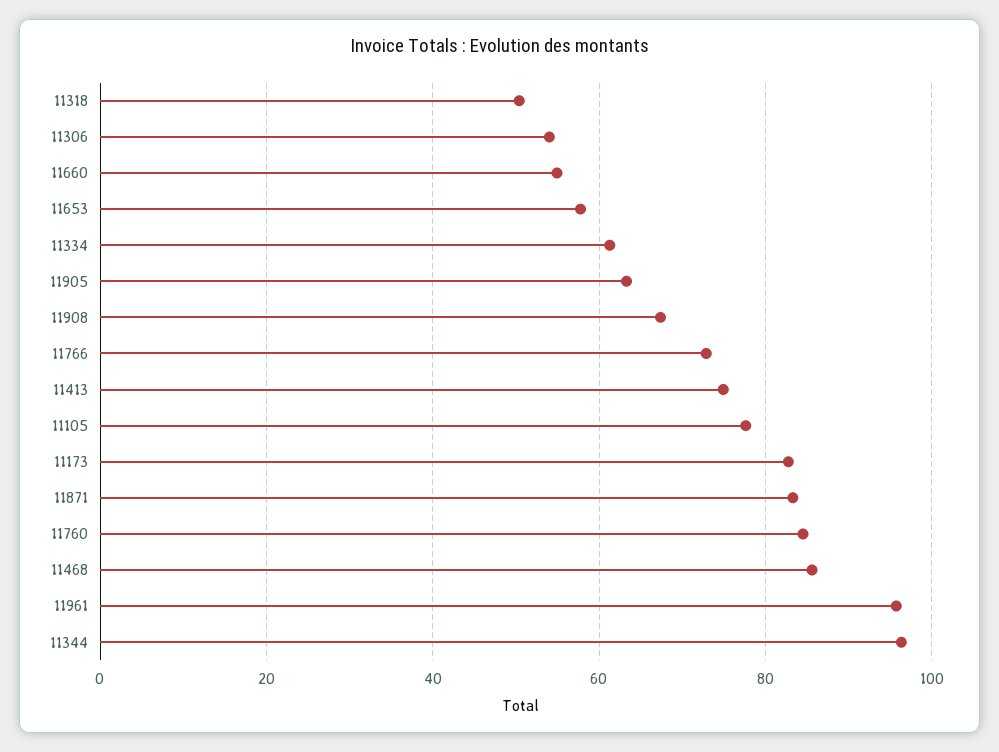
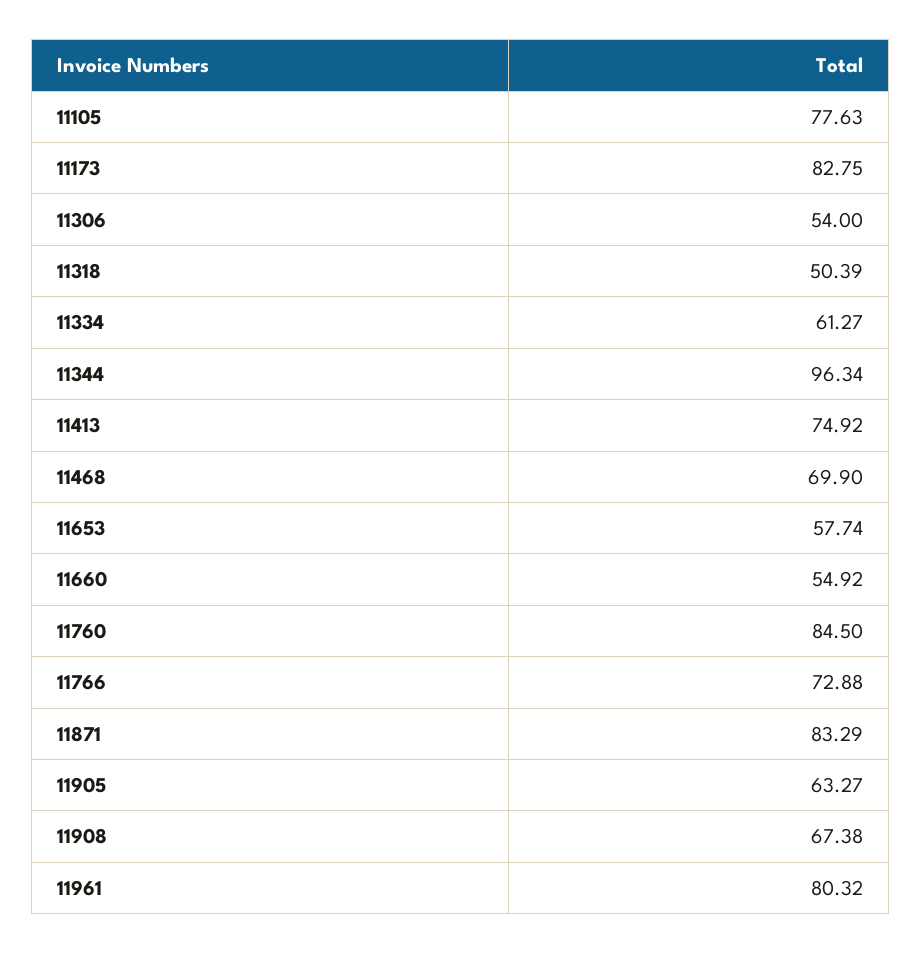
  {
    "11318": 50.39,
    "11306": 54,
    "11660": 54.92,
    "11653": 57.74,
    "11334": 61.27,
    "11905": 63.27,
    "11908": 67.38,
    "11766": 72.88,
    "11413": 74.92,
    "11105": 77.63,
    "11173": 82.75,
    "11871": 83.29,
    "11760": 84.5,
-   "11468": 86,
+   "11468": 69.9,
-   "11961": 96,
+   "11961": 80.32,
    "11344": 96.34
  }

